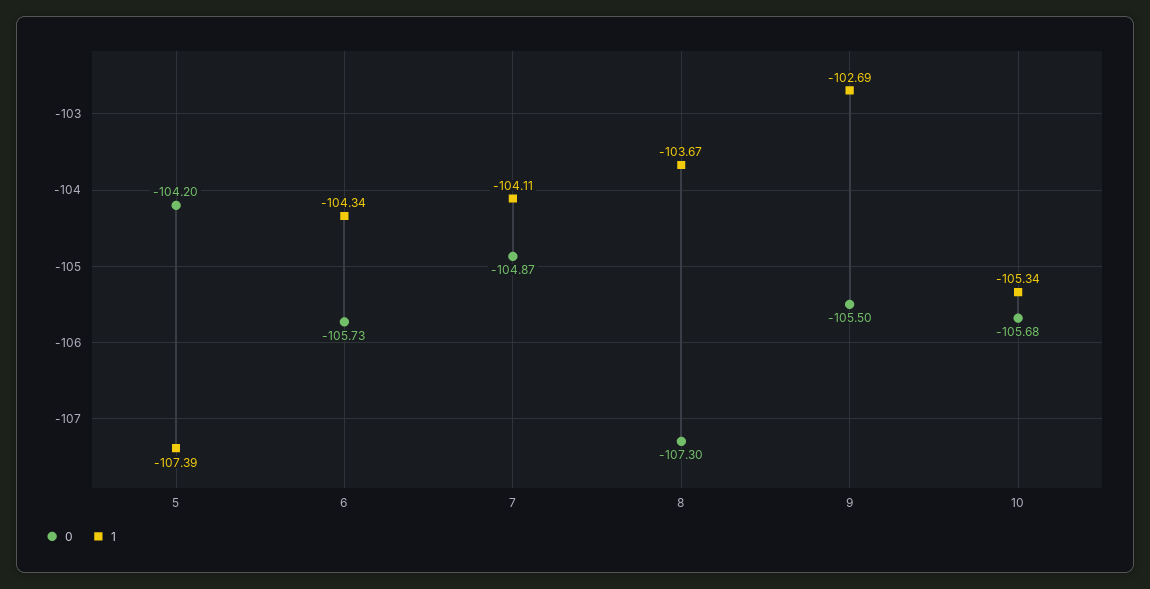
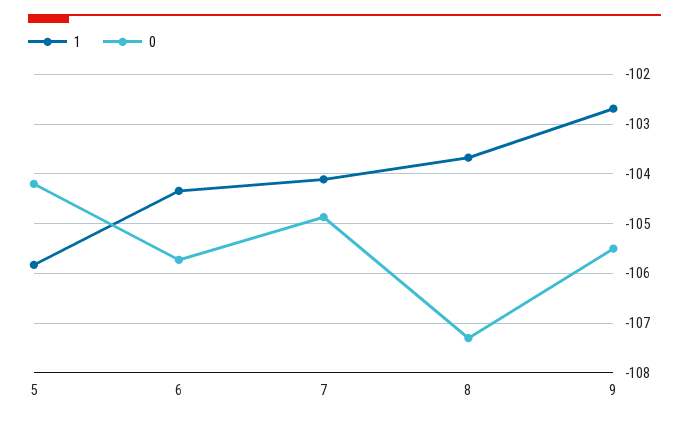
  {
    "0": {
      "5": -104.2,
      "6": -105.73,
      "7": -104.87,
      "8": -107.3,
-     "9": -105.5,
+     "9": -105.5
-     "10": -105.68
    },
    "1": {
-     "5": -107.39,
+     "5": -105.8,
      "6": -104.34,
      "7": -104.11,
      "8": -103.67,
-     "9": -102.69,
+     "9": -102.69
-     "10": -105.34
    }
  }

